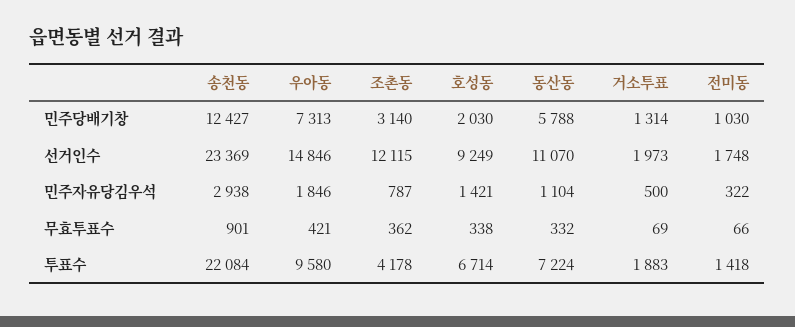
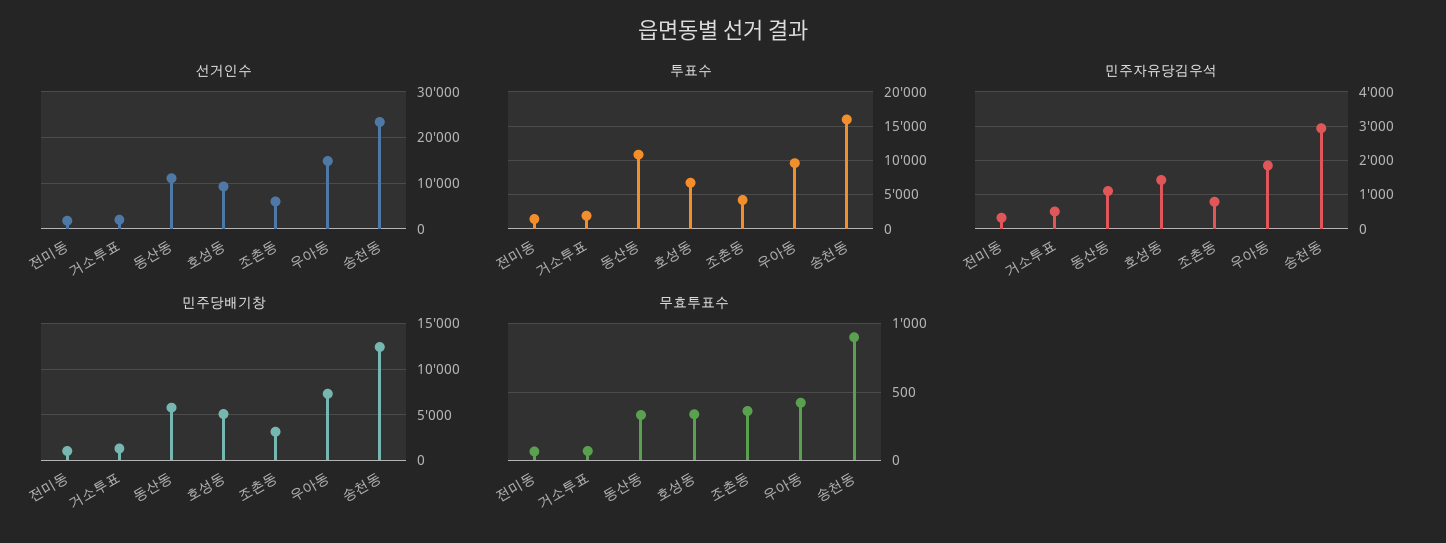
  {
    "민주당배기창": {
      "송천동": 12427,
      "우아동": 7313,
      "조촌동": 3140,
-     "호성동": 2030,
+     "호성동": 5000,
      "동산동": 5788,
      "거소투표": 1314,
      "전미동": 1030
    },
    "선거인수": {
      "송천동": 23369,
      "우아동": 14846,
-     "조촌동": 12115,
+     "조촌동": 6000,
      "호성동": 9249,
      "동산동": 11070,
      "거소투표": 1973,
      "전미동": 1748
    },
    "민주자유당김우석": {
      "송천동": 2938,
      "우아동": 1846,
      "조촌동": 787,
      "호성동": 1421,
      "동산동": 1104,
      "거소투표": 500,
      "전미동": 322
    },
    "무효투표수": {
      "송천동": 901,
      "우아동": 421,
      "조촌동": 362,
      "호성동": 338,
      "동산동": 332,
      "거소투표": 69,
      "전미동": 66
    },
    "투표수": {
-     "송천동": 22084,
+     "송천동": 16000,
      "우아동": 9580,
      "조촌동": 4178,
      "호성동": 6714,
-     "동산동": 7224,
+     "동산동": 11000,
      "거소투표": 1883,
      "전미동": 1418
    }
  }

